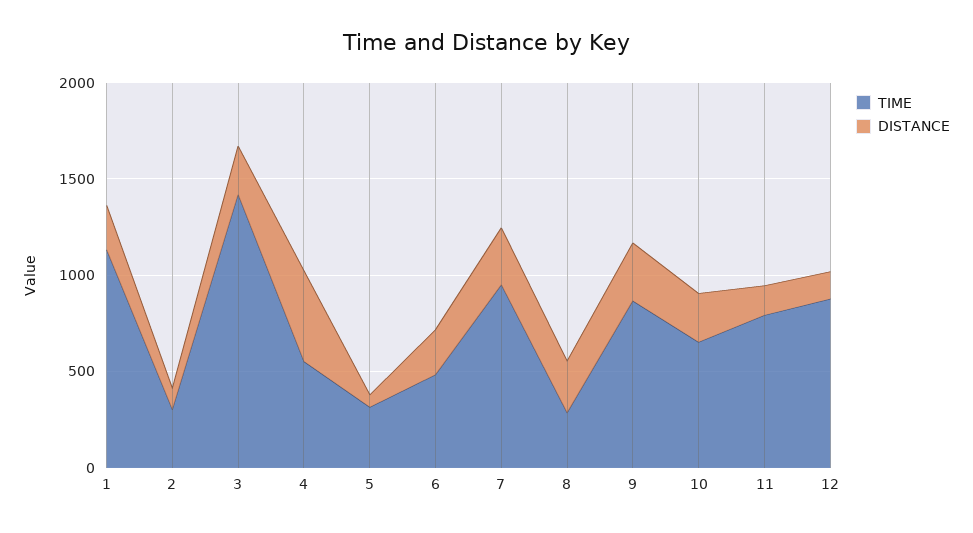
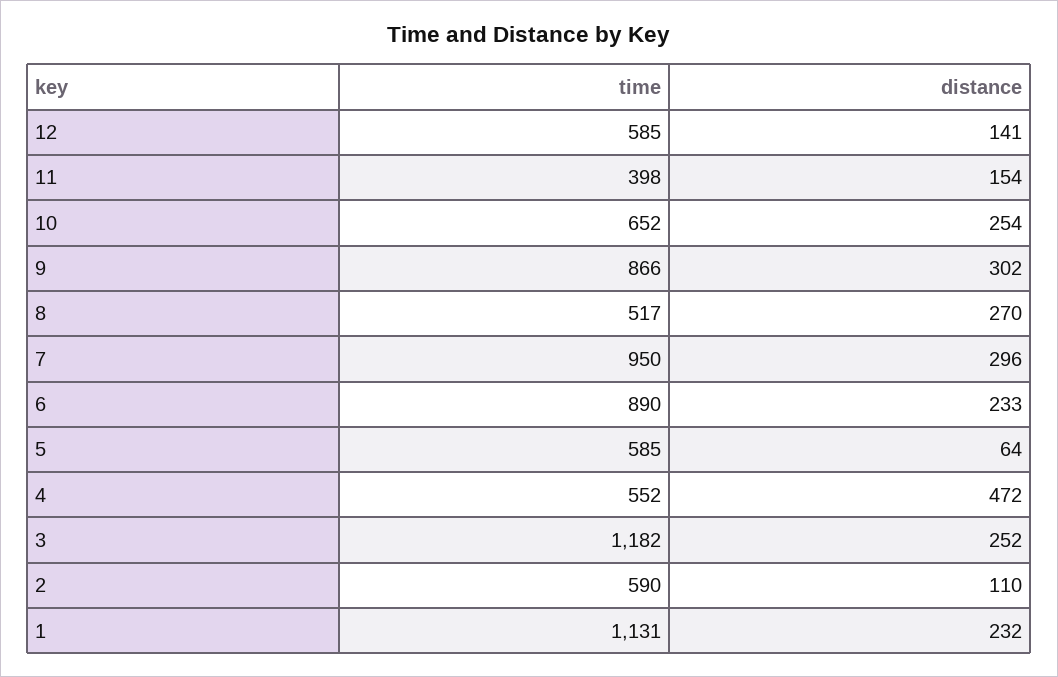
  {
    "TIME": {
      "1": 1131,
-     "2": 300,
+     "2": 590,
-     "3": 1400,
+     "3": 1182,
      "4": 552,
-     "5": 300,
+     "5": 585,
-     "6": 500,
+     "6": 890,
      "7": 950,
-     "8": 300,
+     "8": 517,
      "9": 866,
      "10": 652,
-     "11": 800,
+     "11": 398,
-     "12": 900
+     "12": 585
    },
    "DISTANCE": {
      "1": 232,
      "2": 110,
      "3": 252,
      "4": 472,
      "5": 64,
      "6": 233,
      "7": 296,
      "8": 270,
      "9": 302,
      "10": 254,
      "11": 154,
      "12": 141
    }
  }

